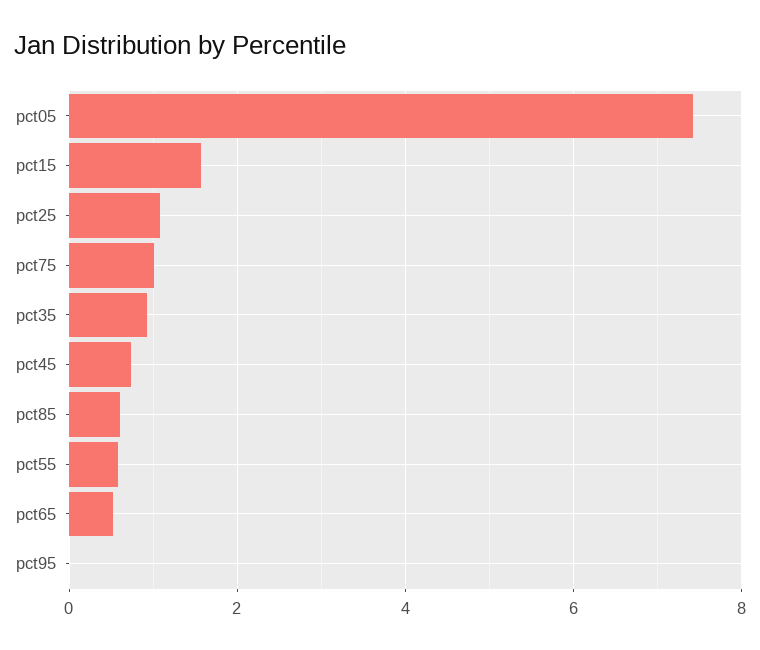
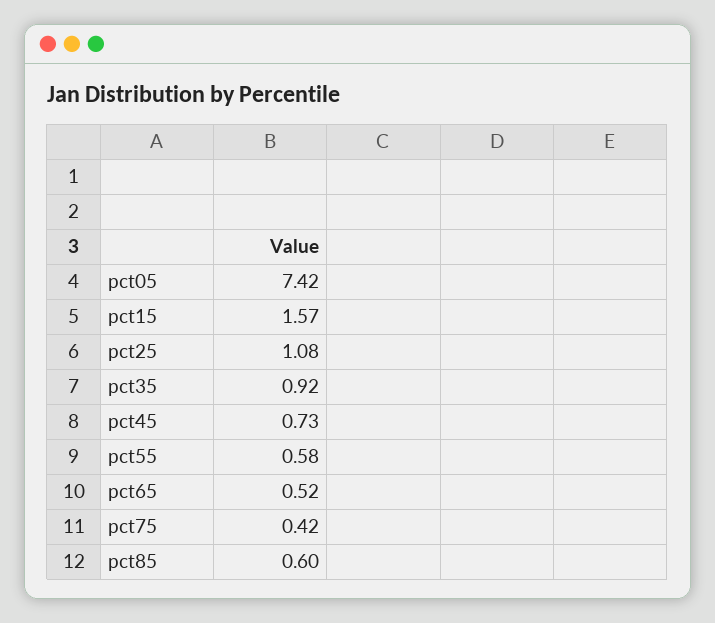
  {
    "pct05": 7.42,
    "pct15": 1.57,
    "pct25": 1.08,
-   "pct75": 1,
+   "pct75": 0.42,
    "pct35": 0.92,
    "pct45": 0.73,
    "pct85": 0.6,
    "pct55": 0.58,
-   "pct65": 0.52,
+   "pct65": 0.52
-   "pct95": 0
  }

